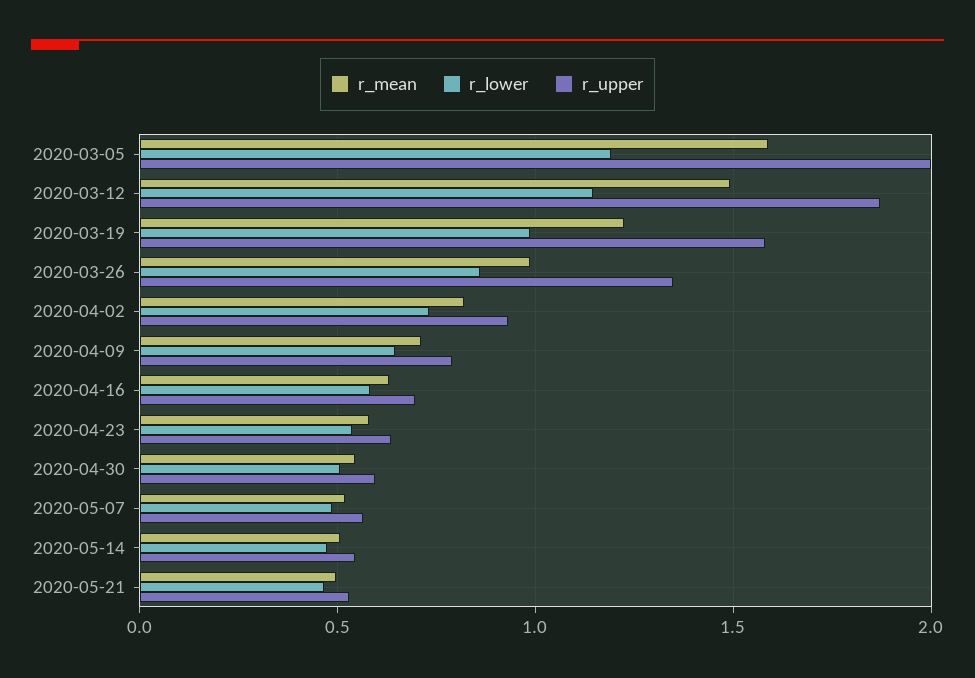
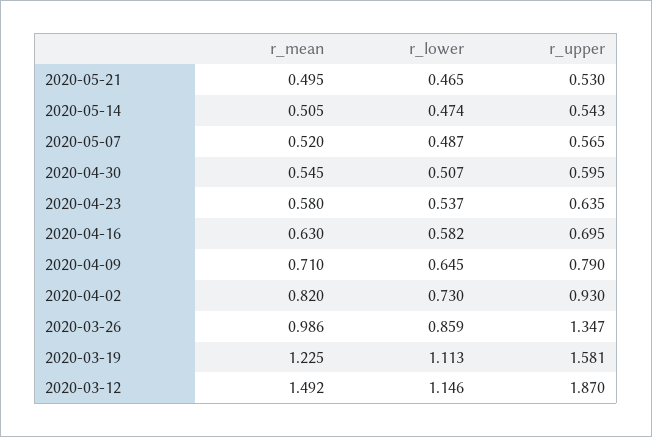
  {
    "r_mean": {
-     "2020-03-05": 1.6,
      "2020-03-12": 1.492,
      "2020-03-19": 1.225,
      "2020-03-26": 0.986,
      "2020-04-02": 0.82,
      "2020-04-09": 0.71,
      "2020-04-16": 0.63,
      "2020-04-23": 0.58,
      "2020-04-30": 0.545,
      "2020-05-07": 0.52,
      "2020-05-14": 0.505,
      "2020-05-21": 0.495
    },
    "r_lower": {
-     "2020-03-05": 1.2,
      "2020-03-12": 1.146,
-     "2020-03-19": 1,
+     "2020-03-19": 1.113,
      "2020-03-26": 0.859,
      "2020-04-02": 0.73,
      "2020-04-09": 0.645,
      "2020-04-16": 0.582,
      "2020-04-23": 0.537,
      "2020-04-30": 0.507,
      "2020-05-07": 0.487,
      "2020-05-14": 0.474,
      "2020-05-21": 0.465
    },
    "r_upper": {
-     "2020-03-05": 2,
      "2020-03-12": 1.87,
      "2020-03-19": 1.581,
      "2020-03-26": 1.347,
      "2020-04-02": 0.93,
      "2020-04-09": 0.79,
      "2020-04-16": 0.695,
      "2020-04-23": 0.635,
      "2020-04-30": 0.595,
      "2020-05-07": 0.565,
      "2020-05-14": 0.543,
      "2020-05-21": 0.53
    }
  }

